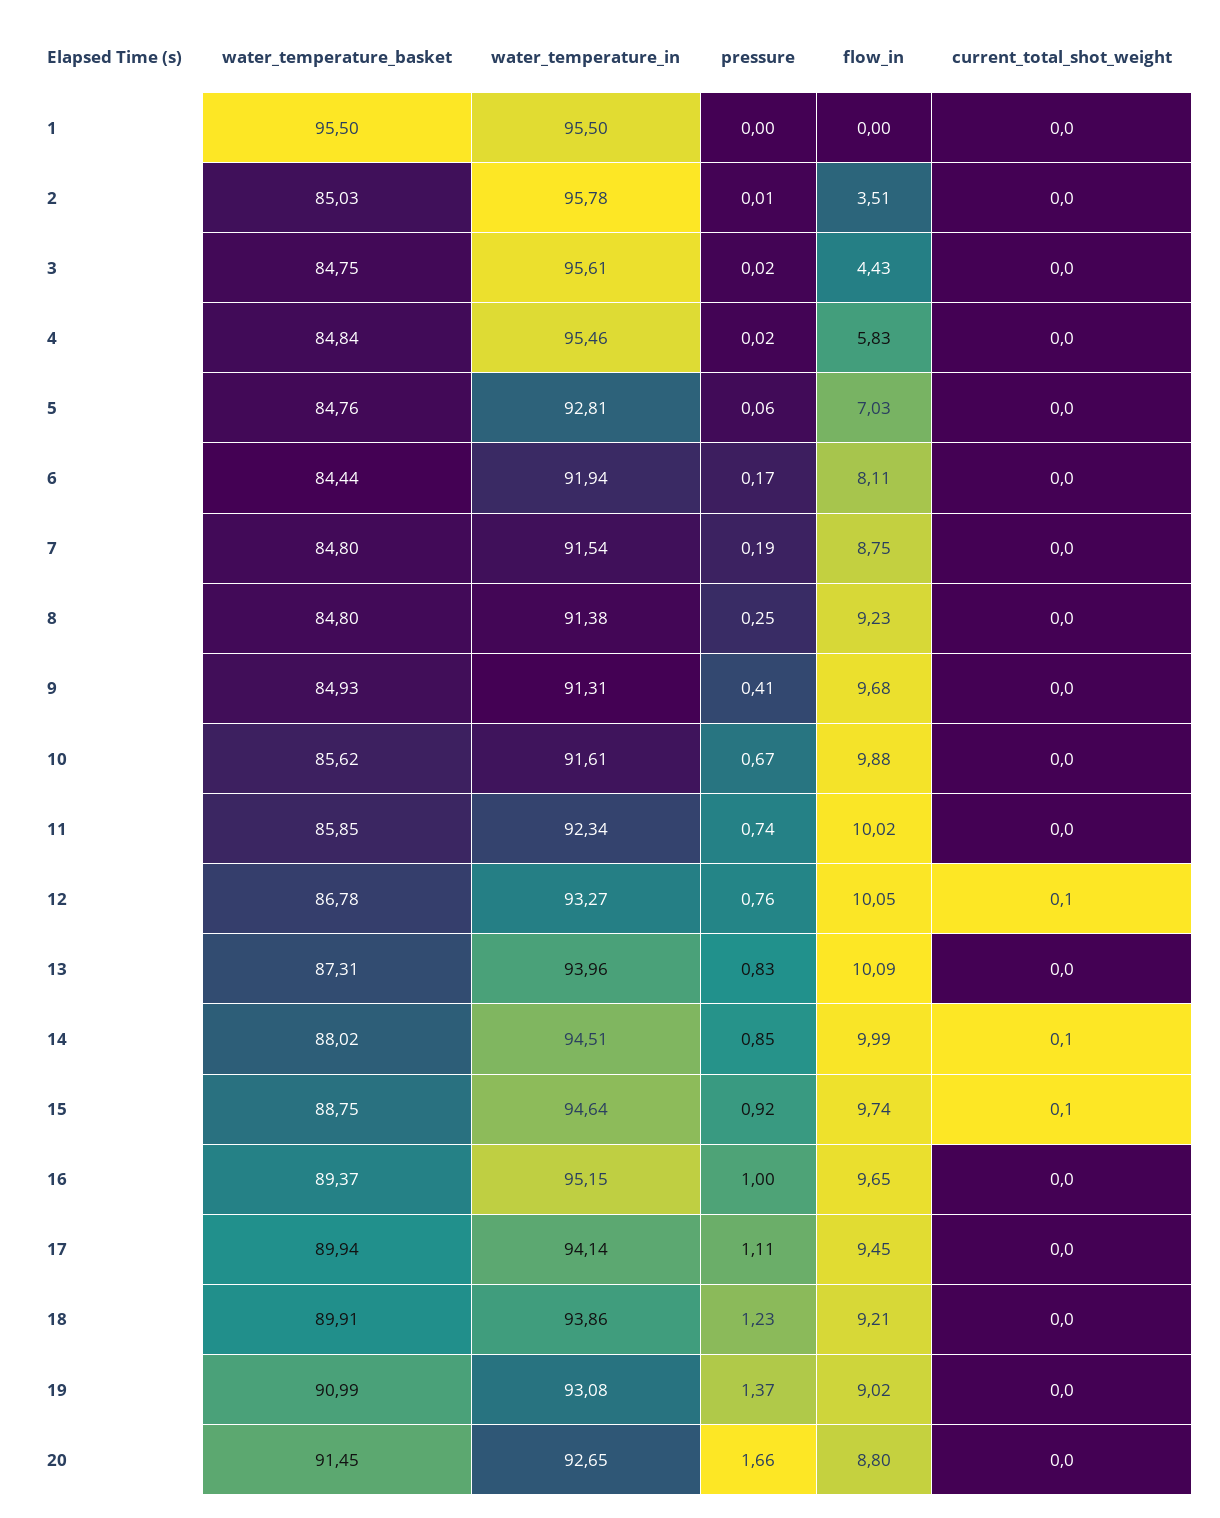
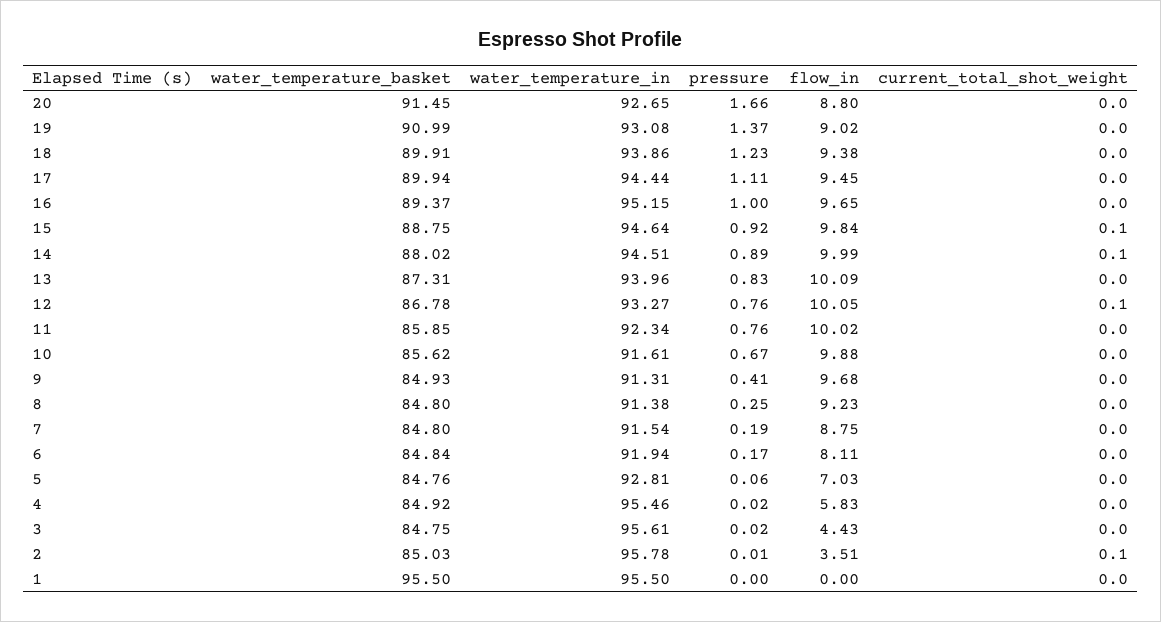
  {
    "water_temperature_basket": {
      "1": 95.5,
      "2": 85.03,
      "3": 84.75,
-     "4": 84.84,
+     "4": 84.92,
      "5": 84.76,
-     "6": 84.44,
+     "6": 84.84,
      "7": 84.8,
      "8": 84.8,
      "9": 84.93,
      "10": 85.62,
      "11": 85.85,
      "12": 86.78,
      "13": 87.31,
      "14": 88.02,
      "15": 88.75,
      "16": 89.37,
      "17": 89.94,
      "18": 89.91,
      "19": 90.99,
      "20": 91.45
    },
    "water_temperature_in": {
      "1": 95.5,
      "2": 95.78,
      "3": 95.61,
      "4": 95.46,
      "5": 92.81,
      "6": 91.94,
      "7": 91.54,
      "8": 91.38,
      "9": 91.31,
      "10": 91.61,
      "11": 92.34,
      "12": 93.27,
      "13": 93.96,
      "14": 94.51,
      "15": 94.64,
      "16": 95.15,
-     "17": 94.14,
+     "17": 94.44,
      "18": 93.86,
      "19": 93.08,
      "20": 92.65
    },
    "pressure": {
      "1": 0,
      "2": 0.01,
      "3": 0.02,
      "4": 0.02,
      "5": 0.06,
      "6": 0.17,
      "7": 0.19,
      "8": 0.25,
      "9": 0.41,
      "10": 0.67,
-     "11": 0.74,
+     "11": 0.76,
      "12": 0.76,
      "13": 0.83,
-     "14": 0.85,
+     "14": 0.89,
      "15": 0.92,
      "16": 1,
      "17": 1.11,
      "18": 1.23,
      "19": 1.37,
      "20": 1.66
    },
    "flow_in": {
      "1": 0,
      "2": 3.51,
      "3": 4.43,
      "4": 5.83,
      "5": 7.03,
      "6": 8.11,
      "7": 8.75,
      "8": 9.23,
      "9": 9.68,
      "10": 9.88,
      "11": 10.02,
      "12": 10.05,
      "13": 10.09,
      "14": 9.99,
-     "15": 9.74,
+     "15": 9.84,
      "16": 9.65,
      "17": 9.45,
-     "18": 9.21,
+     "18": 9.38,
      "19": 9.02,
      "20": 8.8
    },
    "current_total_shot_weight": {
      "1": 0,
-     "2": 0,
+     "2": 0.1,
      "3": 0,
      "4": 0,
      "5": 0,
      "6": 0,
      "7": 0,
      "8": 0,
      "9": 0,
      "10": 0,
      "11": 0,
      "12": 0.1,
      "13": 0,
      "14": 0.1,
      "15": 0.1,
      "16": 0,
      "17": 0,
      "18": 0,
      "19": 0,
      "20": 0
    }
  }

